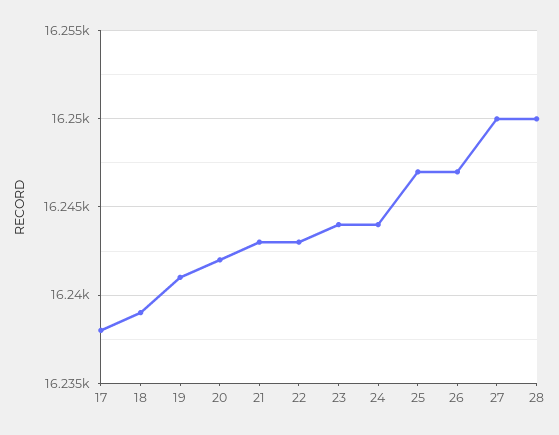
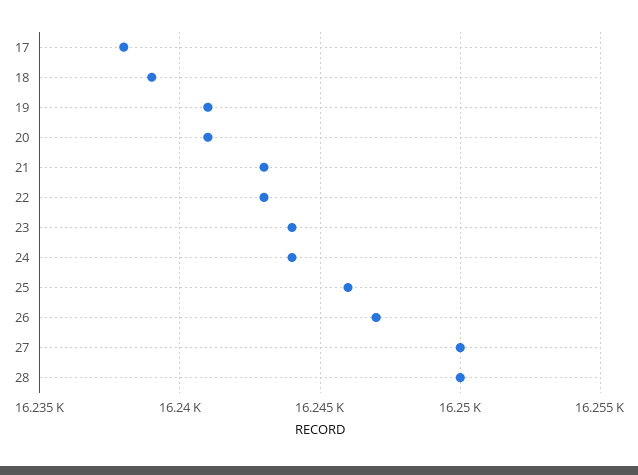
  {
    "17": 16238,
    "18": 16239,
    "19": 16241,
-   "20": 16242,
+   "20": 16241,
    "21": 16243,
    "22": 16243,
    "23": 16244,
    "24": 16244,
-   "25": 16247,
+   "25": 16246,
    "26": 16247,
    "27": 16250,
    "28": 16250
  }

